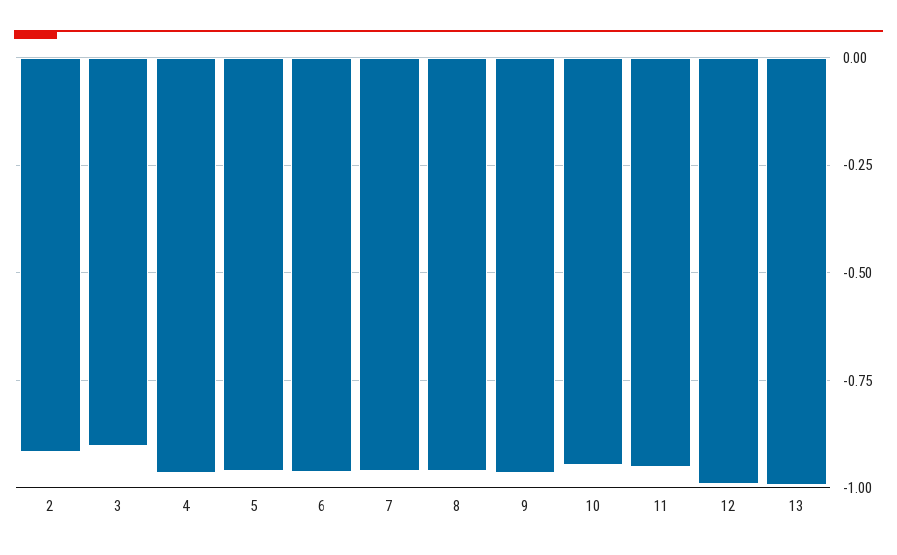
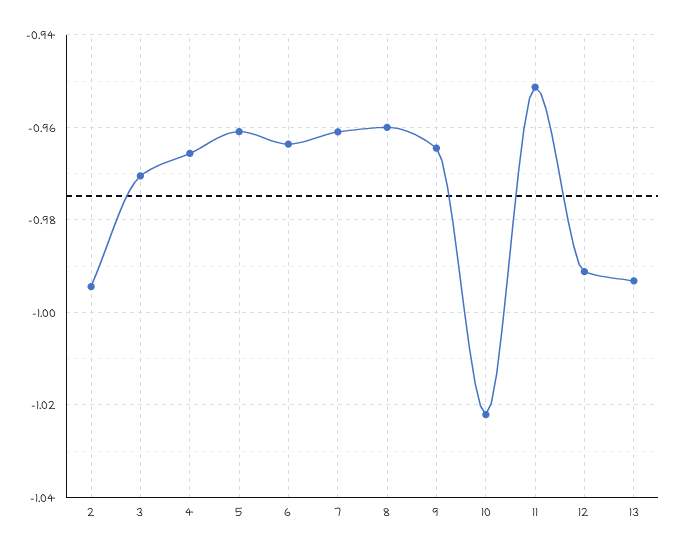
  {
-   "2": -0.925,
+   "2": -0.994,
-   "3": -0.9,
+   "3": -0.97,
    "4": -0.966,
    "5": -0.96,
    "6": -0.964,
    "7": -0.962,
    "8": -0.96,
    "9": -0.964,
-   "10": -0.95,
+   "10": -1.022,
    "11": -0.952,
    "12": -0.992,
    "13": -0.994
  }

